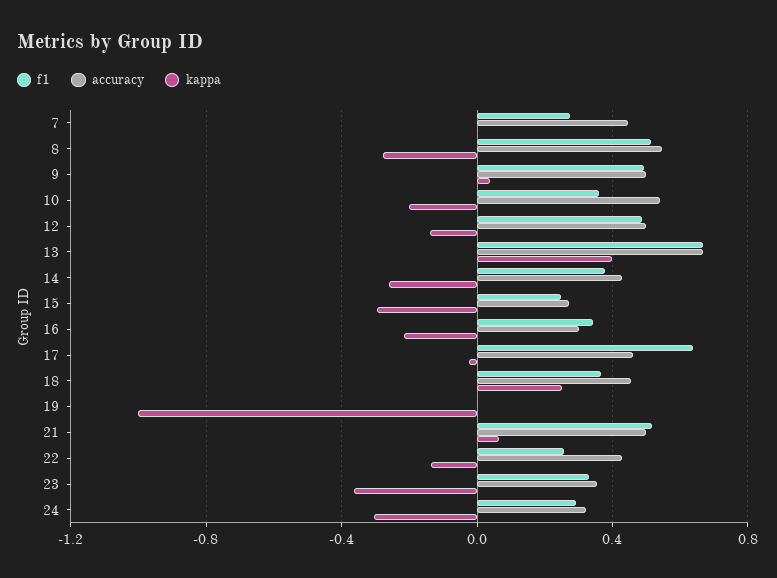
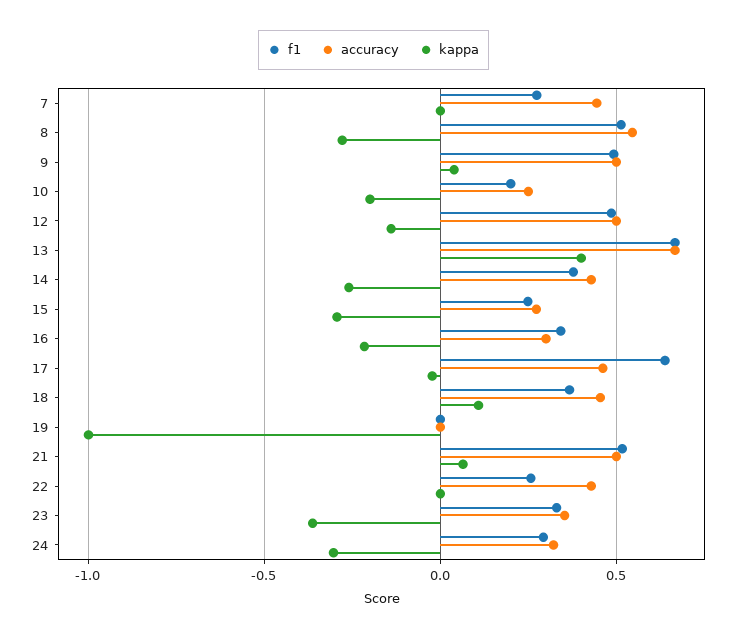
  {
    "f1": {
      "7": 0.25,
      "8": 0.5,
      "9": 0.5,
-     "10": 0.35,
+     "10": 0.2,
      "12": 0.5,
      "13": 0.65,
      "14": 0.4,
      "15": 0.25,
      "16": 0.35,
      "17": 0.65,
      "18": 0.35,
      "19": 0,
      "21": 0.5,
      "22": 0.25,
      "23": 0.35,
      "24": 0.3
    },
    "accuracy": {
      "7": 0.45,
      "8": 0.55,
      "9": 0.5,
-     "10": 0.55,
+     "10": 0.25,
      "12": 0.5,
      "13": 0.65,
      "14": 0.45,
      "15": 0.25,
      "16": 0.3,
      "17": 0.45,
      "18": 0.45,
      "19": 0,
      "21": 0.5,
      "22": 0.45,
      "23": 0.35,
      "24": 0.3
    },
    "kappa": {
      "7": 0,
      "8": -0.3,
      "9": 0.05,
      "10": -0.2,
      "12": -0.15,
      "13": 0.4,
      "14": -0.25,
      "15": -0.3,
      "16": -0.2,
      "17": 0,
-     "18": 0.25,
+     "18": 0.1,
      "19": -1,
      "21": 0.05,
-     "22": -0.15,
+     "22": 0,
      "23": -0.35,
      "24": -0.3
    }
  }

